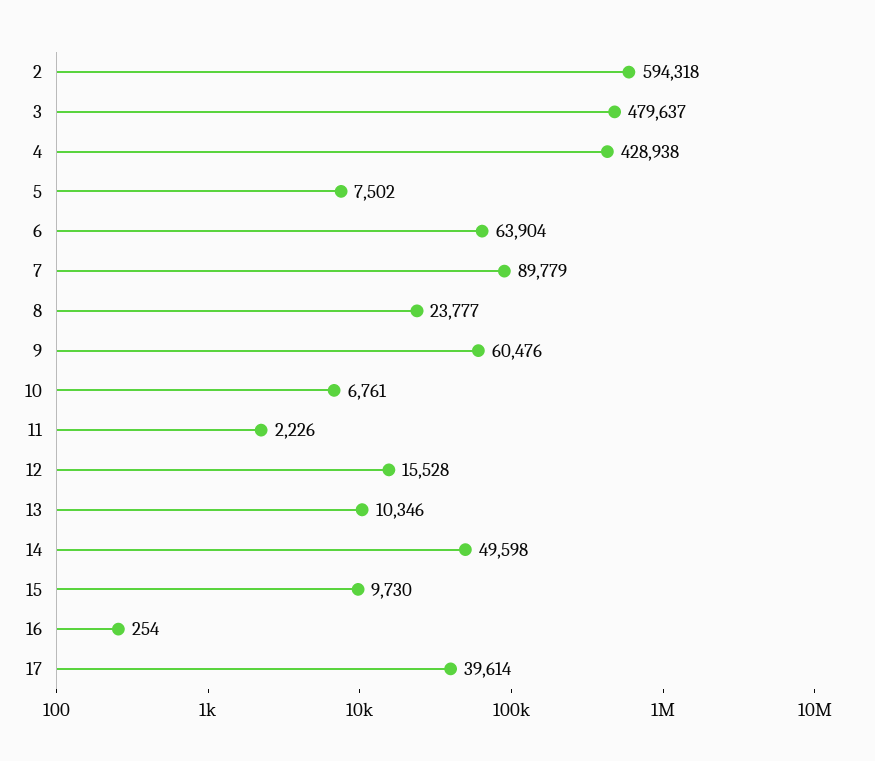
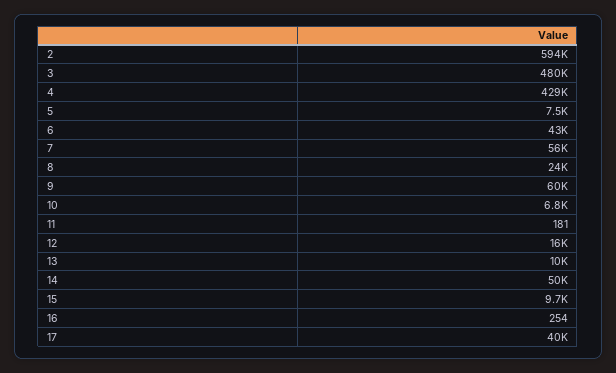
  {
    "2": 594318,
    "3": 479637,
    "4": 428938,
    "5": 7502,
-   "6": 63904,
+   "6": 43000,
-   "7": 89779,
+   "7": 56000,
    "8": 23777,
    "9": 60476,
    "10": 6761,
-   "11": 2226,
+   "11": 181,
    "12": 15528,
    "13": 10346,
    "14": 49598,
    "15": 9730,
    "16": 254,
    "17": 39614
  }

